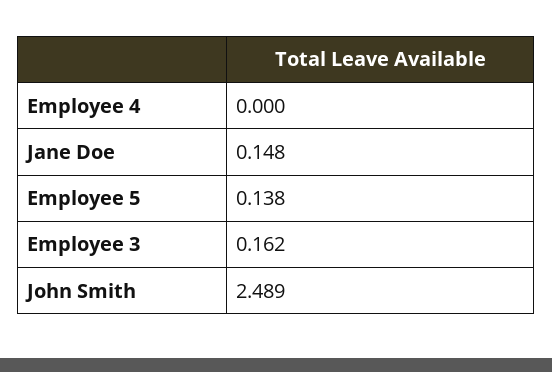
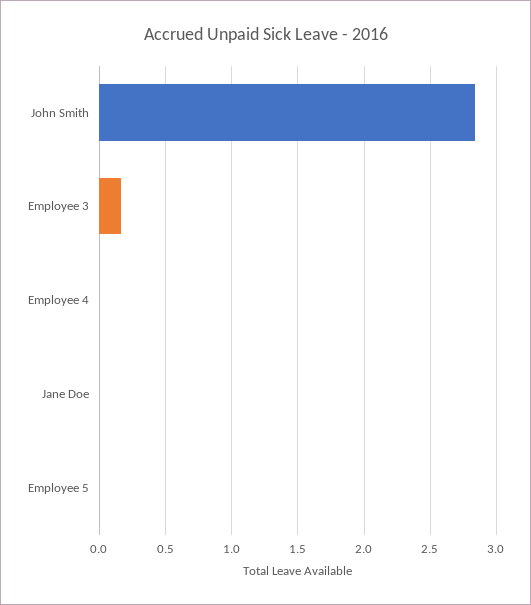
  {
    "Employee 4": 0,
-   "Jane Doe": 0.148,
+   "Jane Doe": 0,
-   "Employee 5": 0.138,
+   "Employee 5": 0,
    "Employee 3": 0.162,
-   "John Smith": 2.489
+   "John Smith": 2.85
  }

